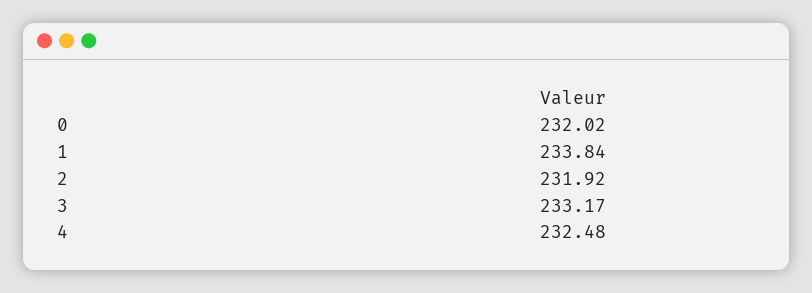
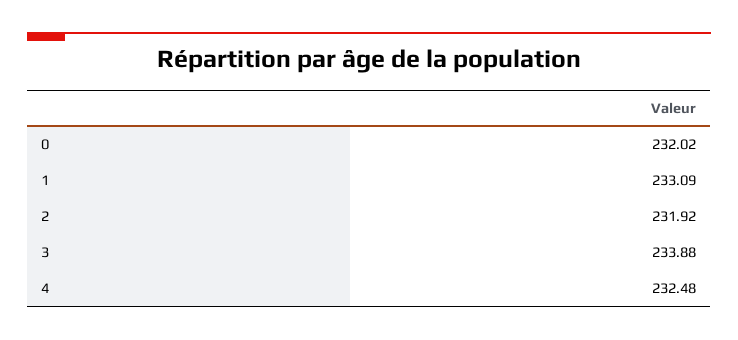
  {
    "0": 232.02,
-   "1": 233.84,
+   "1": 233.09,
    "2": 231.92,
-   "3": 233.17,
+   "3": 233.88,
    "4": 232.48
  }

